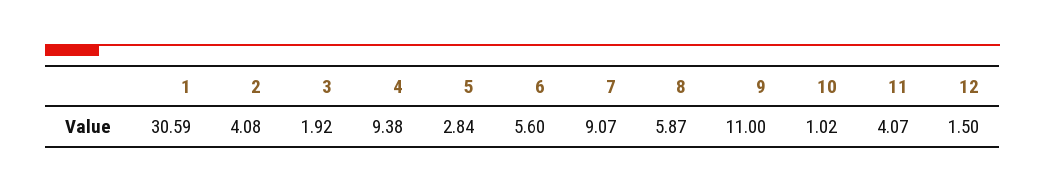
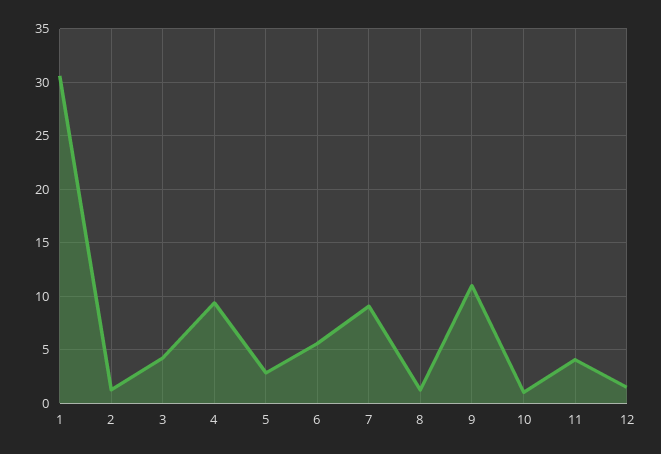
  {
    "1": 30.59,
-   "2": 4.08,
+   "2": 1,
-   "3": 1.92,
+   "3": 4,
    "4": 9.38,
    "5": 2.84,
    "6": 5.6,
    "7": 9.07,
-   "8": 5.87,
+   "8": 1,
    "9": 11,
    "10": 1.02,
    "11": 4.07,
    "12": 1.5
  }

